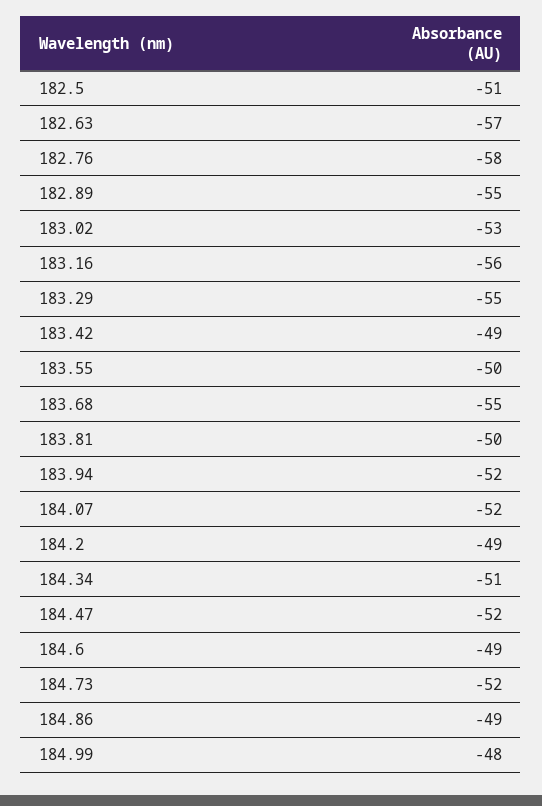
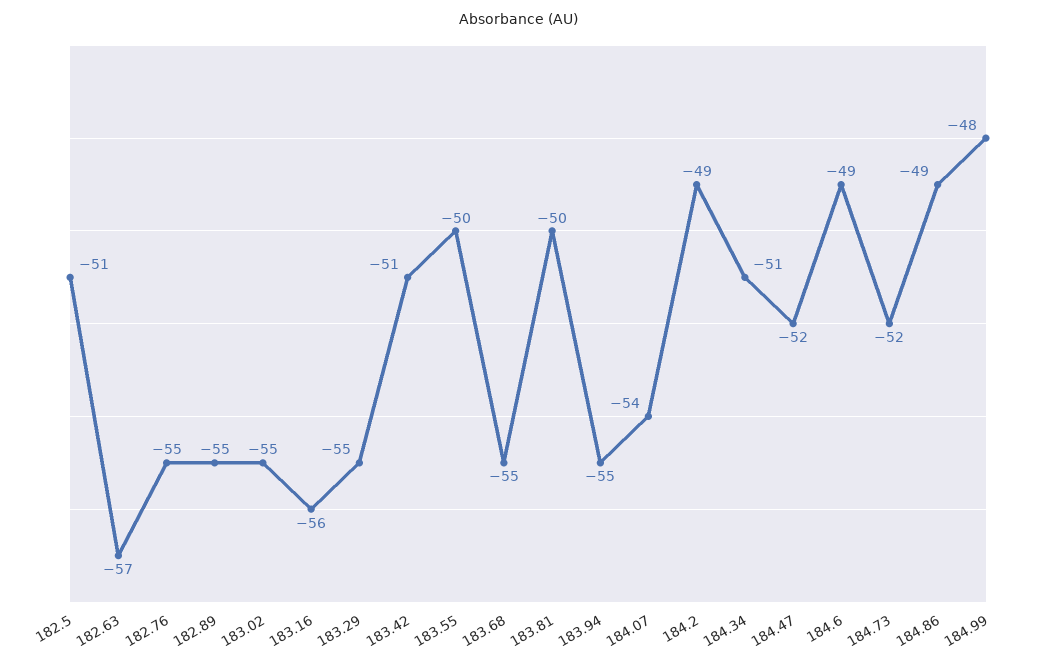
  {
    "182.5": -51,
    "182.63": -57,
-   "182.76": -58,
+   "182.76": -55,
    "182.89": -55,
-   "183.02": -53,
+   "183.02": -55,
    "183.16": -56,
    "183.29": -55,
-   "183.42": -49,
+   "183.42": -51,
    "183.55": -50,
    "183.68": -55,
    "183.81": -50,
-   "183.94": -52,
+   "183.94": -55,
-   "184.07": -52,
+   "184.07": -54,
    "184.2": -49,
    "184.34": -51,
    "184.47": -52,
    "184.6": -49,
    "184.73": -52,
    "184.86": -49,
    "184.99": -48
  }

